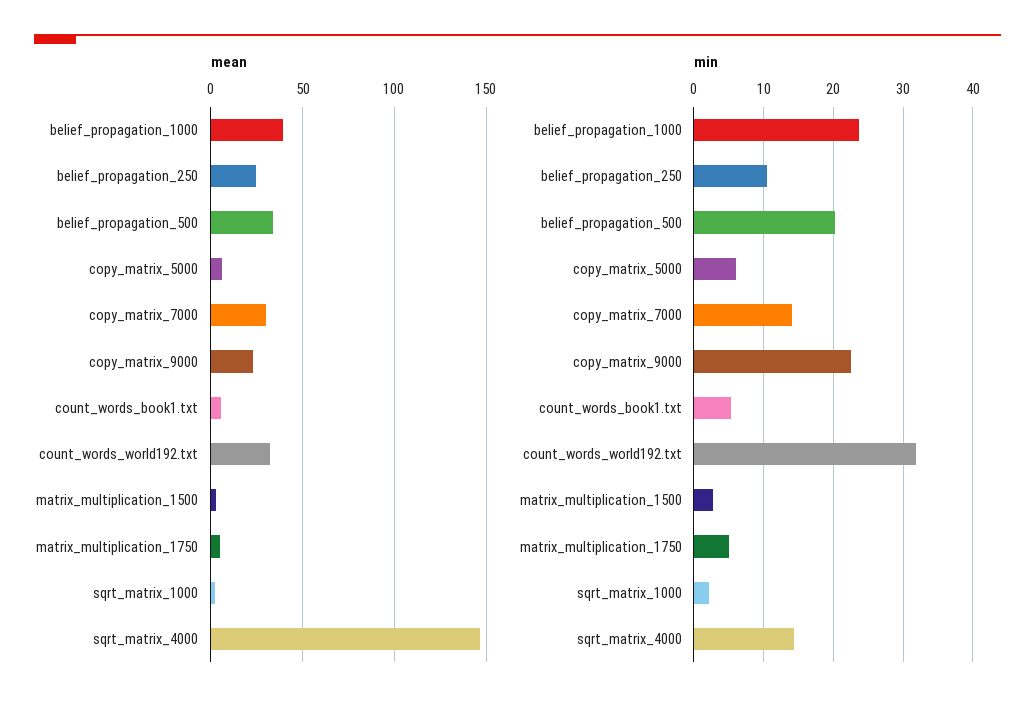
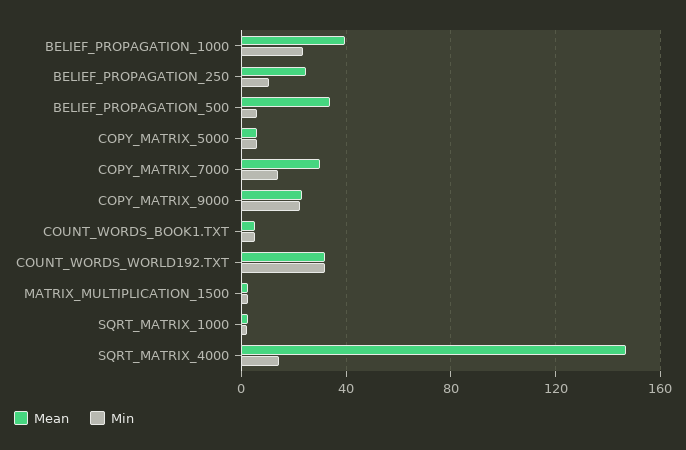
  {
    "mean": {
      "belief_propagation_1000": 40,
      "belief_propagation_250": 25,
      "belief_propagation_500": 35,
      "copy_matrix_5000": 5,
      "copy_matrix_7000": 30,
      "copy_matrix_9000": 25,
      "count_words_book1.txt": 5,
      "count_words_world192.txt": 30,
      "matrix_multiplication_1500": 5,
-     "matrix_multiplication_1750": 5,
      "sqrt_matrix_1000": 0,
      "sqrt_matrix_4000": 145
    },
    "min": {
      "belief_propagation_1000": 24,
      "belief_propagation_250": 11,
-     "belief_propagation_500": 20,
+     "belief_propagation_500": 5,
      "copy_matrix_5000": 6,
      "copy_matrix_7000": 14,
      "copy_matrix_9000": 22,
      "count_words_book1.txt": 5,
      "count_words_world192.txt": 32,
      "matrix_multiplication_1500": 3,
-     "matrix_multiplication_1750": 5,
      "sqrt_matrix_1000": 2,
      "sqrt_matrix_4000": 14
    }
  }

